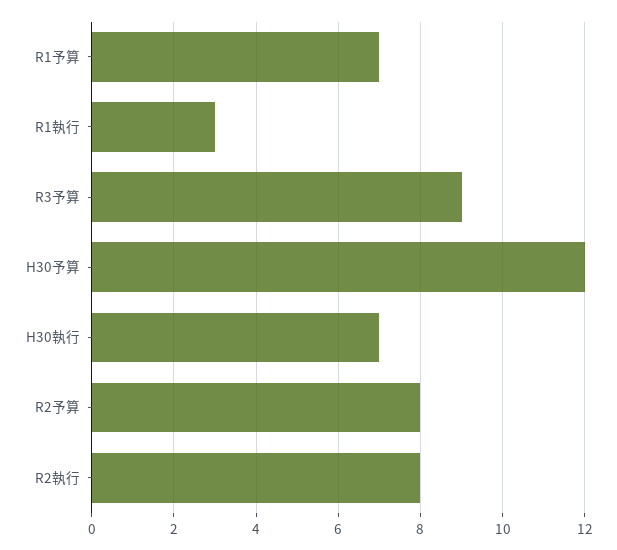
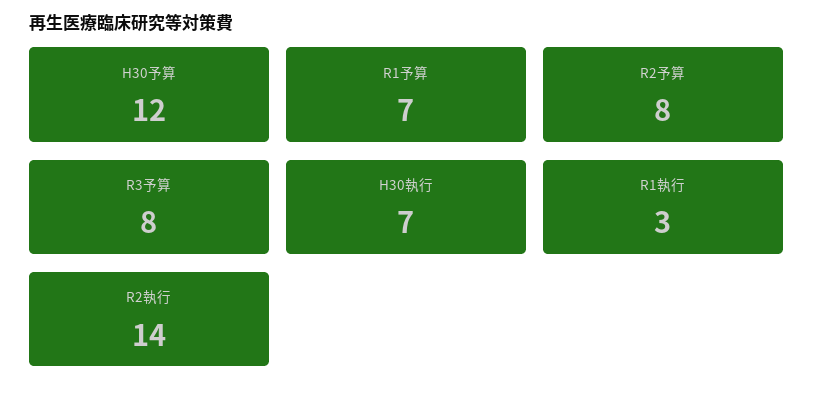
  {
    "R1予算": 7,
    "R1執行": 3,
-   "R3予算": 9,
+   "R3予算": 8,
    "H30予算": 12,
    "H30執行": 7,
    "R2予算": 8,
-   "R2執行": 8
+   "R2執行": 14
  }

